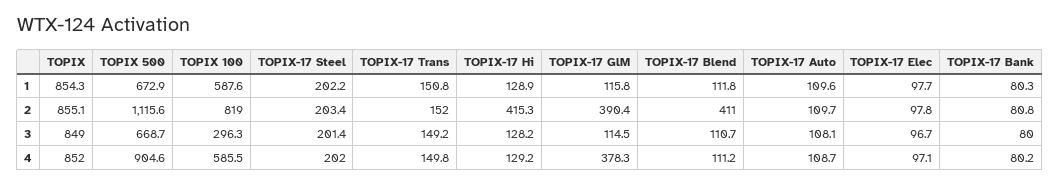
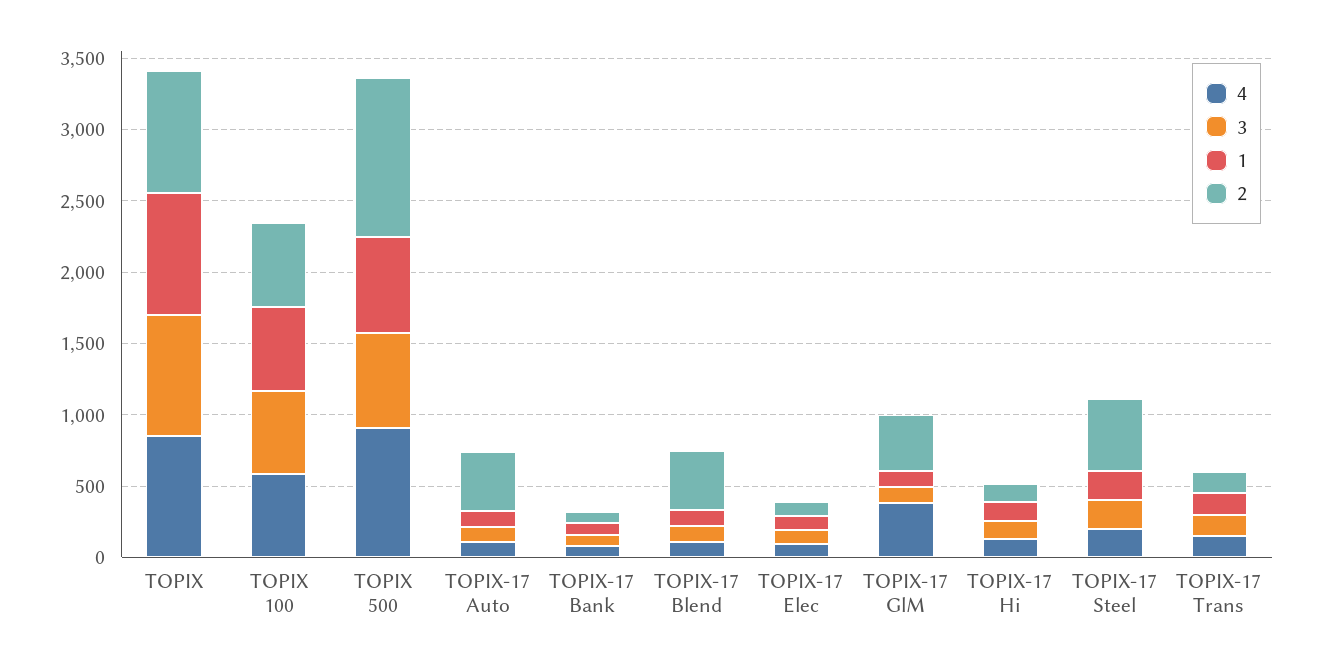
  {
    "1": {
      "TOPIX": 854.3,
      "TOPIX 500": 672.9,
      "TOPIX 100": 587.6,
      "TOPIX-17 Steel": 202.2,
      "TOPIX-17 Trans": 150.8,
      "TOPIX-17 Hi": 128.9,
      "TOPIX-17 GlM": 115.8,
      "TOPIX-17 Blend": 111.8,
      "TOPIX-17 Auto": 109.6,
      "TOPIX-17 Elec": 97.7,
      "TOPIX-17 Bank": 80.3
    },
    "2": {
      "TOPIX": 855.1,
      "TOPIX 500": 1115.6,
-     "TOPIX 100": 819,
+     "TOPIX 100": 600,
-     "TOPIX-17 Steel": 203.4,
+     "TOPIX-17 Steel": 500,
      "TOPIX-17 Trans": 152,
-     "TOPIX-17 Hi": 415.3,
+     "TOPIX-17 Hi": 100,
      "TOPIX-17 GlM": 390.4,
      "TOPIX-17 Blend": 411,
-     "TOPIX-17 Auto": 109.7,
+     "TOPIX-17 Auto": 400,
      "TOPIX-17 Elec": 97.8,
      "TOPIX-17 Bank": 80.8
    },
    "3": {
      "TOPIX": 849,
      "TOPIX 500": 668.7,
-     "TOPIX 100": 296.3,
+     "TOPIX 100": 600,
      "TOPIX-17 Steel": 201.4,
      "TOPIX-17 Trans": 149.2,
      "TOPIX-17 Hi": 128.2,
      "TOPIX-17 GlM": 114.5,
      "TOPIX-17 Blend": 110.7,
      "TOPIX-17 Auto": 108.1,
      "TOPIX-17 Elec": 96.7,
      "TOPIX-17 Bank": 80
    },
    "4": {
      "TOPIX": 852,
      "TOPIX 500": 904.6,
      "TOPIX 100": 585.5,
      "TOPIX-17 Steel": 202,
      "TOPIX-17 Trans": 149.8,
      "TOPIX-17 Hi": 129.2,
      "TOPIX-17 GlM": 378.3,
      "TOPIX-17 Blend": 111.2,
      "TOPIX-17 Auto": 108.7,
      "TOPIX-17 Elec": 97.1,
      "TOPIX-17 Bank": 80.2
    }
  }

